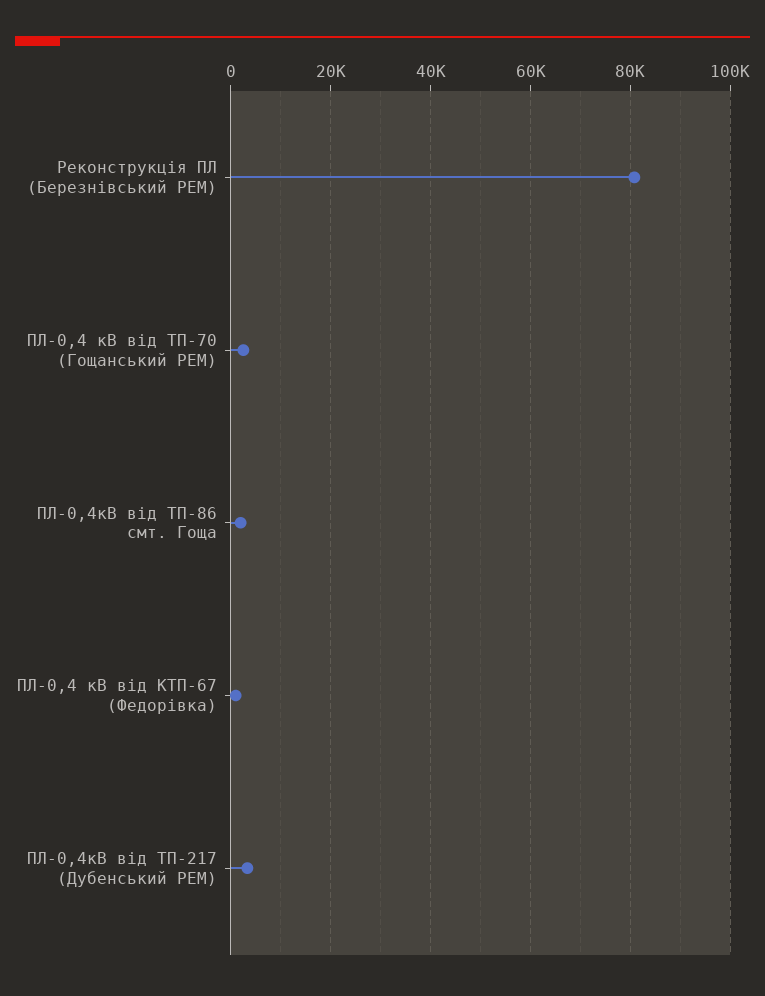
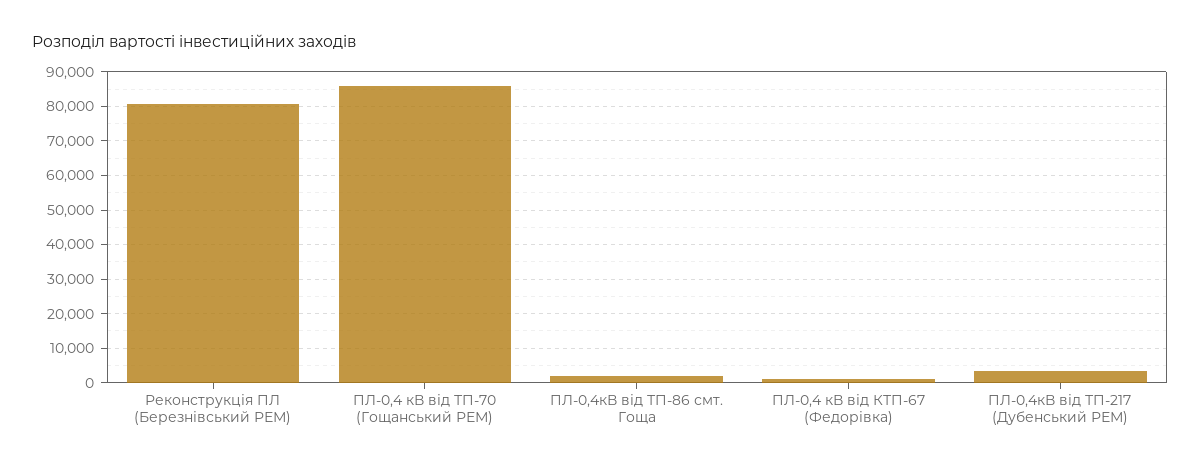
  {
    "Реконструкція ПЛ (Березнівський РЕМ)": 80000,
-   "ПЛ-0,4 кВ від ТП-70 (Гощанський РЕМ)": 2000,
+   "ПЛ-0,4 кВ від ТП-70 (Гощанський РЕМ)": 86000,
    "ПЛ-0,4кВ від ТП-86 смт. Гоща": 2000,
    "ПЛ-0,4 кВ від КТП-67 (Федорівка)": 2000,
    "ПЛ-0,4кВ від ТП-217 (Дубенський РЕМ)": 4000
  }

